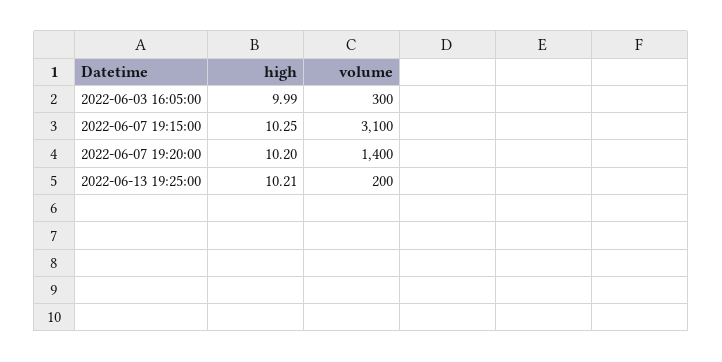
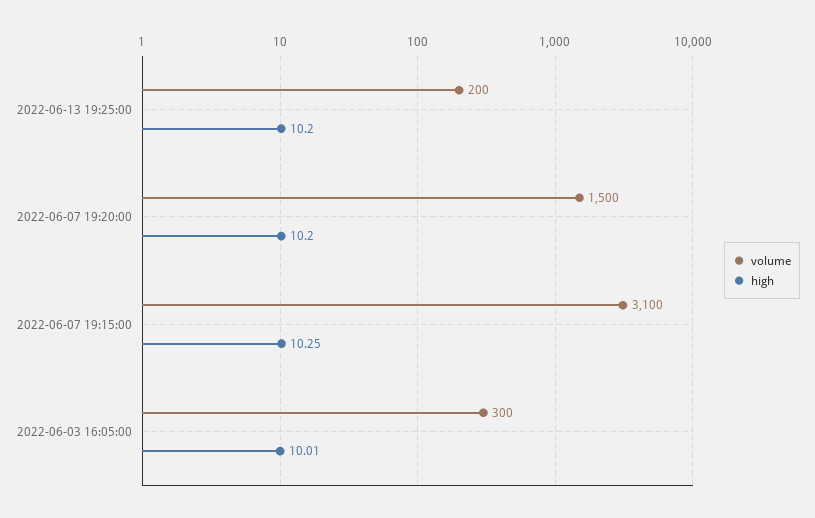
  {
    "high": {
-     "2022-06-03 16:05:00": 9.99,
+     "2022-06-03 16:05:00": 10.01,
      "2022-06-07 19:15:00": 10.25,
      "2022-06-07 19:20:00": 10.2,
-     "2022-06-13 19:25:00": 10.21
+     "2022-06-13 19:25:00": 10.2
    },
    "volume": {
      "2022-06-03 16:05:00": 300,
      "2022-06-07 19:15:00": 3100,
-     "2022-06-07 19:20:00": 1400,
+     "2022-06-07 19:20:00": 1500,
      "2022-06-13 19:25:00": 200
    }
  }

